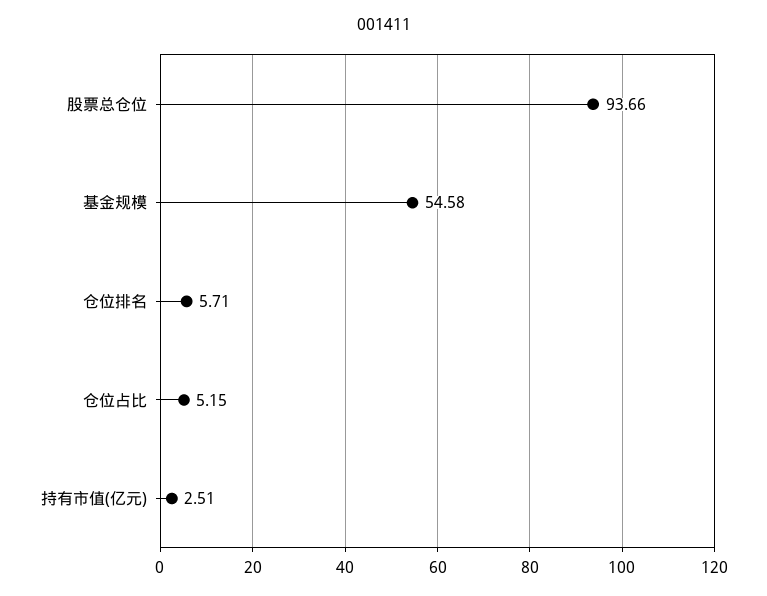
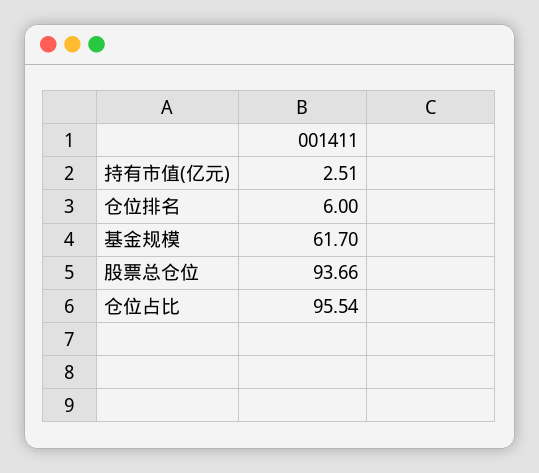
  {
    "股票总仓位": 93.66,
-   "基金规模": 54.58,
+   "基金规模": 61.7,
-   "仓位排名": 5.71,
+   "仓位排名": 6,
-   "仓位占比": 5.15,
+   "仓位占比": 95.54,
    "持有市值(亿元)": 2.51
  }

